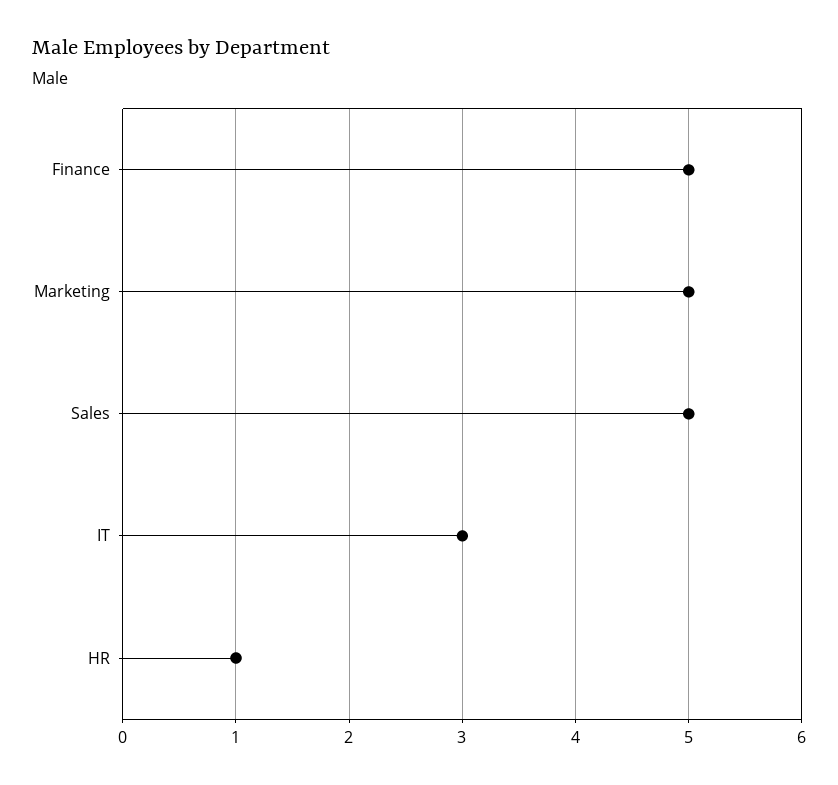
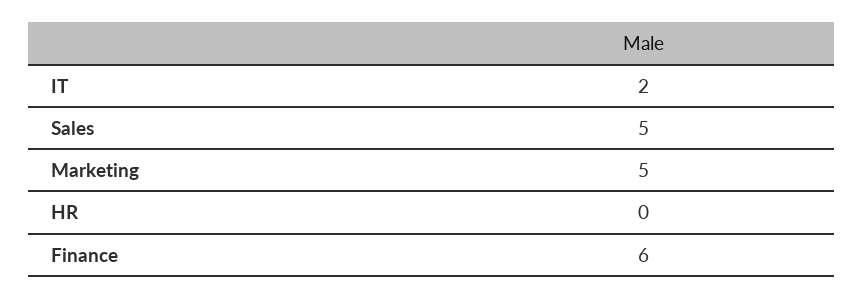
  {
-   "Finance": 5,
+   "Finance": 6,
    "Marketing": 5,
    "Sales": 5,
-   "IT": 3,
+   "IT": 2,
-   "HR": 1
+   "HR": 0
  }

